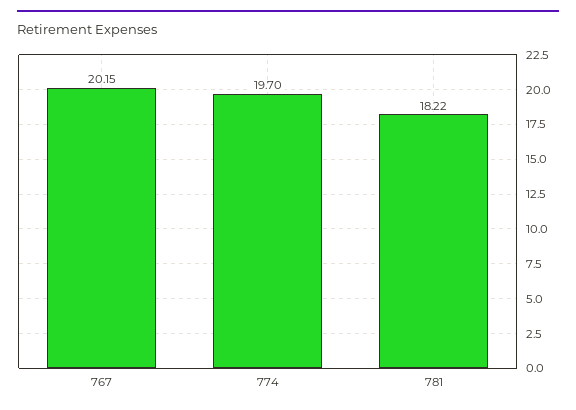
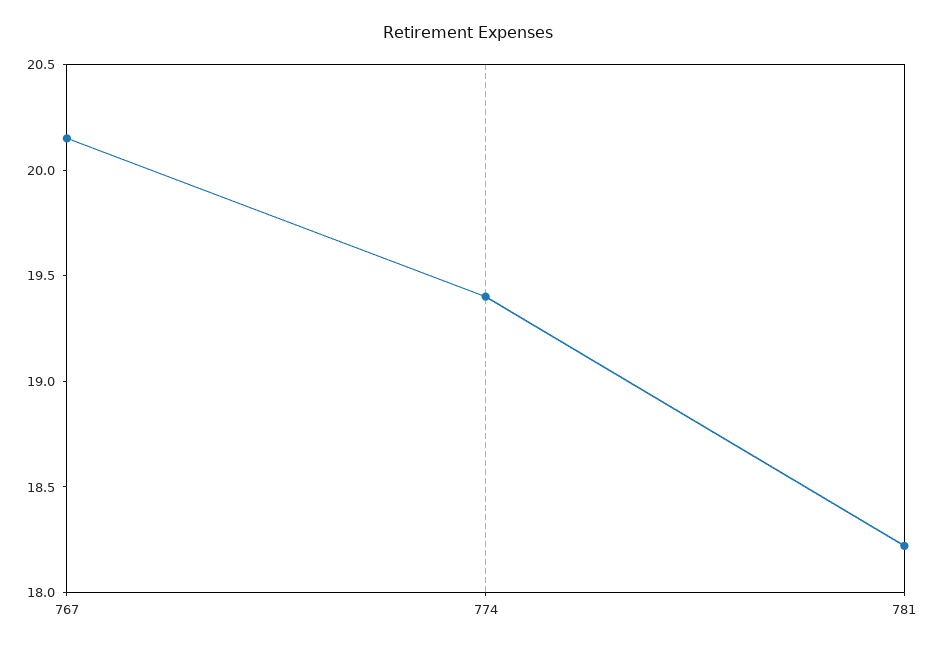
  {
    "767": 20.15,
-   "774": 19.7,
+   "774": 19.4,
    "781": 18.22
  }

